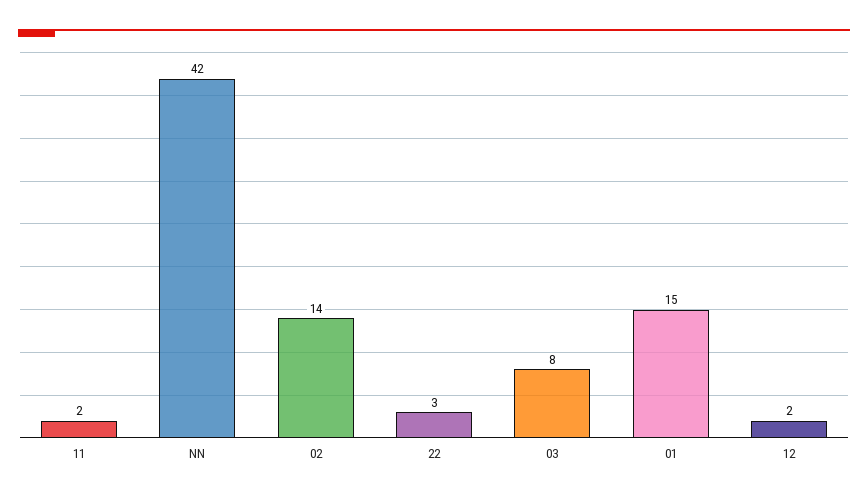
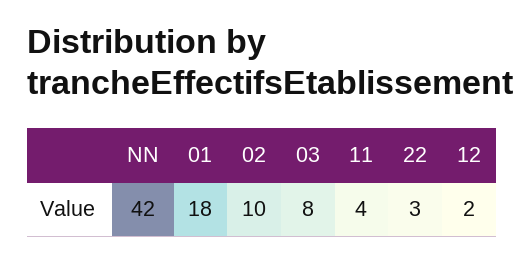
  {
-   "11": 2,
+   "11": 4,
    "NN": 42,
-   "02": 14,
+   "02": 10,
    "22": 3,
    "03": 8,
-   "01": 15,
+   "01": 18,
    "12": 2
  }

